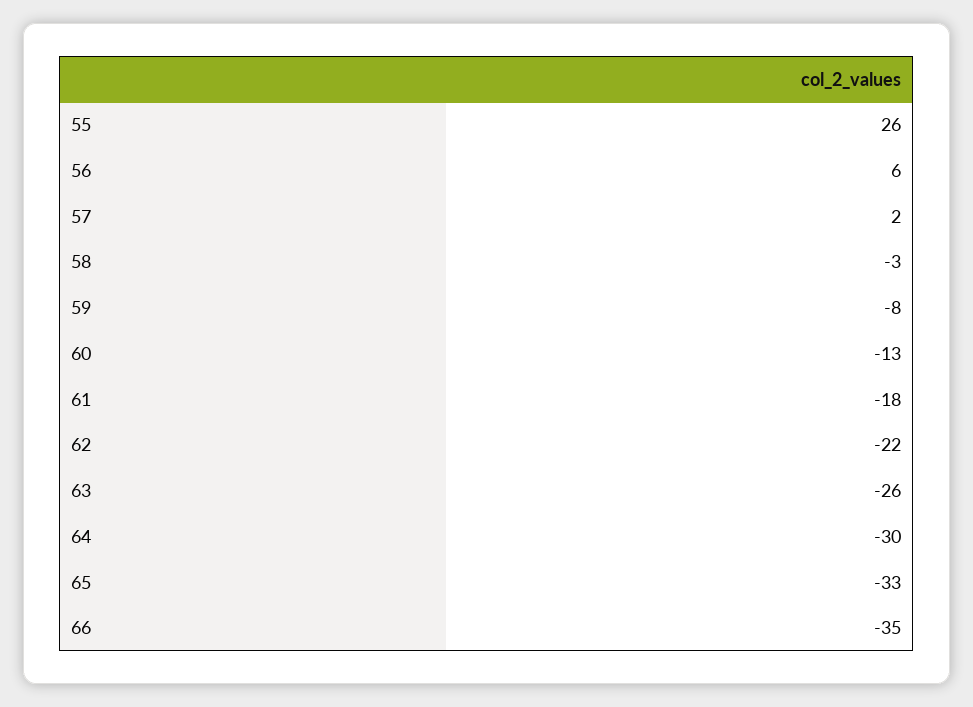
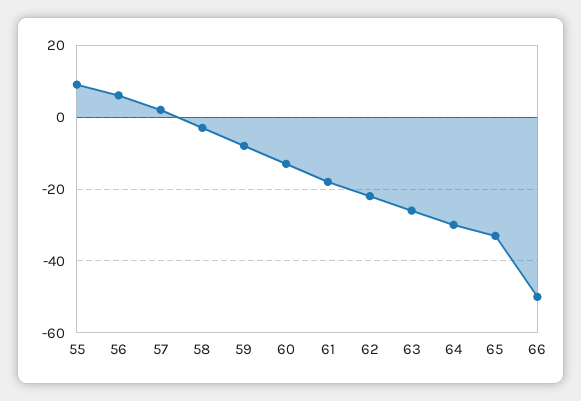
  {
-   "55": 26,
+   "55": 10,
    "56": 6,
    "57": 2,
    "58": -3,
    "59": -8,
    "60": -13,
    "61": -18,
    "62": -22,
    "63": -26,
    "64": -30,
    "65": -33,
-   "66": -35
+   "66": -50
  }

